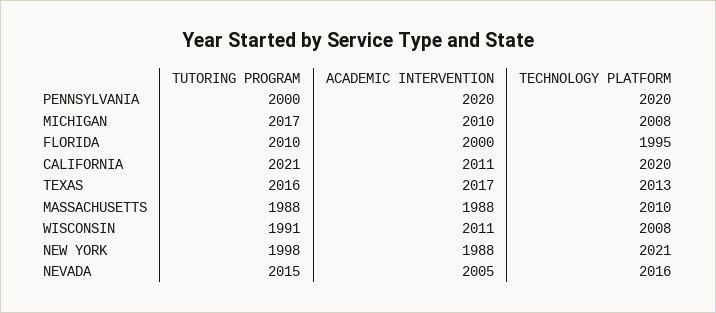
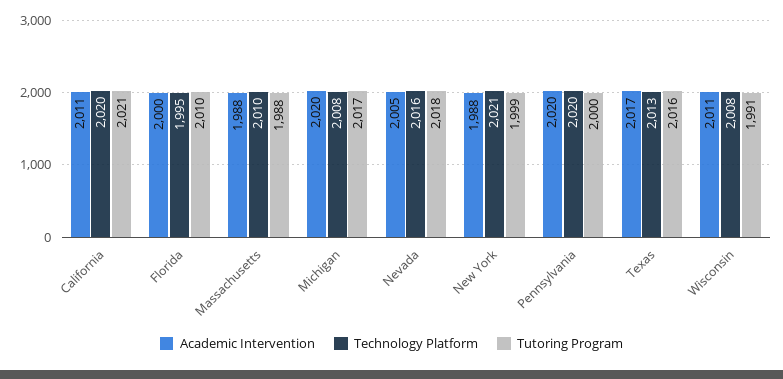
  {
    "TUTORING PROGRAM": {
      "PENNSYLVANIA": 2000,
      "MICHIGAN": 2017,
      "FLORIDA": 2010,
      "CALIFORNIA": 2021,
      "TEXAS": 2016,
      "MASSACHUSETTS": 1988,
      "WISCONSIN": 1991,
-     "NEW YORK": 1998,
+     "NEW YORK": 1999,
-     "NEVADA": 2015
+     "NEVADA": 2018
    },
    "ACADEMIC INTERVENTION": {
      "PENNSYLVANIA": 2020,
-     "MICHIGAN": 2010,
+     "MICHIGAN": 2020,
      "FLORIDA": 2000,
      "CALIFORNIA": 2011,
      "TEXAS": 2017,
      "MASSACHUSETTS": 1988,
      "WISCONSIN": 2011,
      "NEW YORK": 1988,
      "NEVADA": 2005
    },
    "TECHNOLOGY PLATFORM": {
      "PENNSYLVANIA": 2020,
      "MICHIGAN": 2008,
      "FLORIDA": 1995,
      "CALIFORNIA": 2020,
      "TEXAS": 2013,
      "MASSACHUSETTS": 2010,
      "WISCONSIN": 2008,
      "NEW YORK": 2021,
      "NEVADA": 2016
    }
  }

